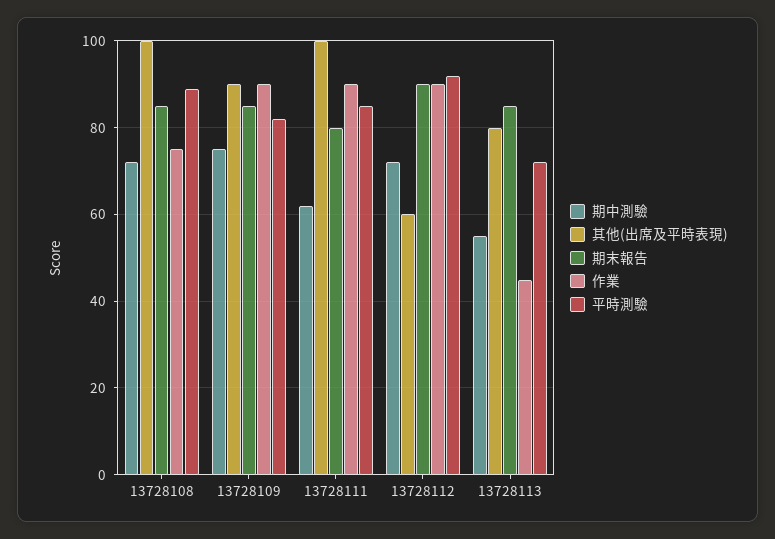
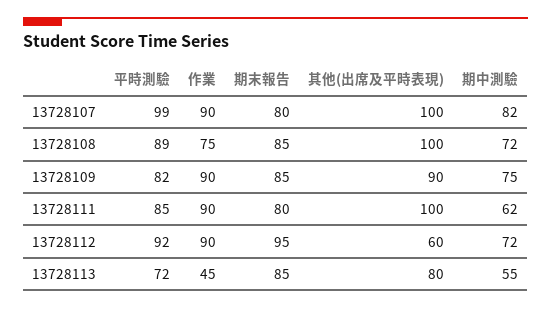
  {
    "期中測驗": {
      "13728108": 72,
      "13728109": 75,
      "13728111": 62,
      "13728112": 72,
-     "13728113": 55
+     "13728113": 55,
+     "13728107": 82
    },
    "其他(出席及平時表現)": {
      "13728108": 100,
      "13728109": 90,
      "13728111": 100,
      "13728112": 60,
-     "13728113": 80
+     "13728113": 80,
+     "13728107": 100
    },
    "期末報告": {
      "13728108": 85,
      "13728109": 85,
      "13728111": 80,
-     "13728112": 90,
+     "13728112": 95,
-     "13728113": 85
+     "13728113": 85,
+     "13728107": 80
    },
    "作業": {
      "13728108": 75,
      "13728109": 90,
      "13728111": 90,
      "13728112": 90,
-     "13728113": 45
+     "13728113": 45,
+     "13728107": 90
    },
    "平時測驗": {
      "13728108": 89,
      "13728109": 82,
      "13728111": 85,
      "13728112": 92,
-     "13728113": 72
+     "13728113": 72,
+     "13728107": 99
    }
  }

